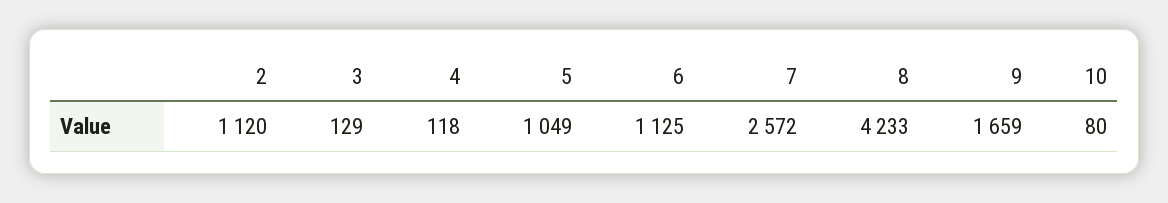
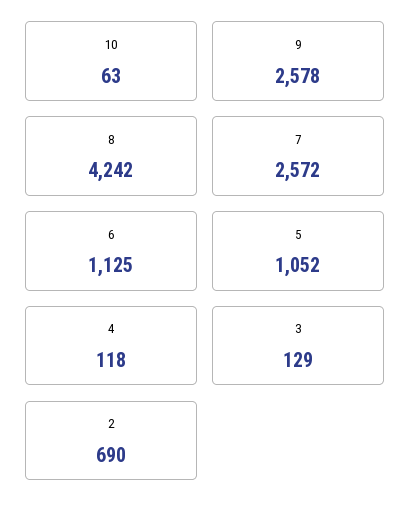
  {
-   "2": 1120,
+   "2": 690,
    "3": 129,
    "4": 118,
-   "5": 1049,
+   "5": 1052,
    "6": 1125,
    "7": 2572,
-   "8": 4233,
+   "8": 4242,
-   "9": 1659,
+   "9": 2578,
-   "10": 80
+   "10": 63
  }

